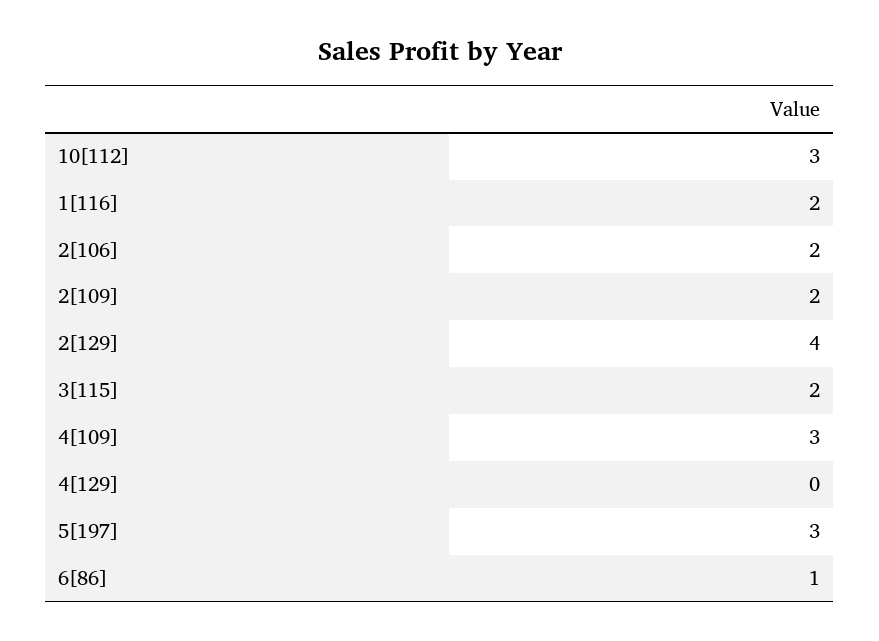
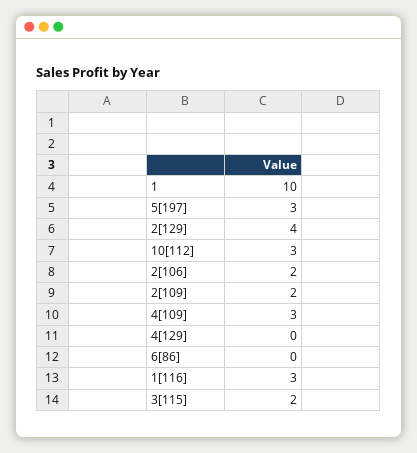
  {
    "10[112]": 3,
-   "1[116]": 2,
+   "1[116]": 3,
    "2[106]": 2,
    "2[109]": 2,
    "2[129]": 4,
    "3[115]": 2,
    "4[109]": 3,
    "4[129]": 0,
    "5[197]": 3,
-   "6[86]": 1
+   "6[86]": 0,
+   "1": 10
  }

